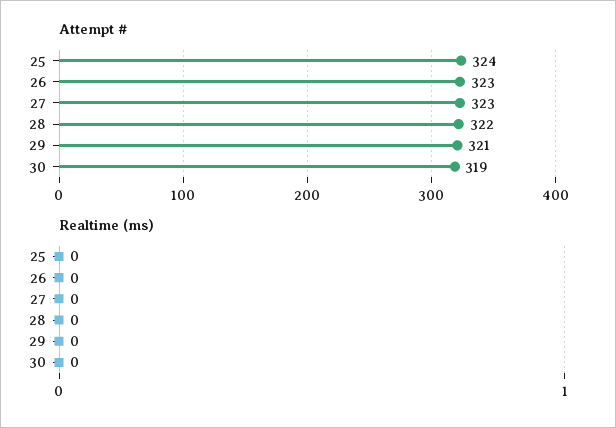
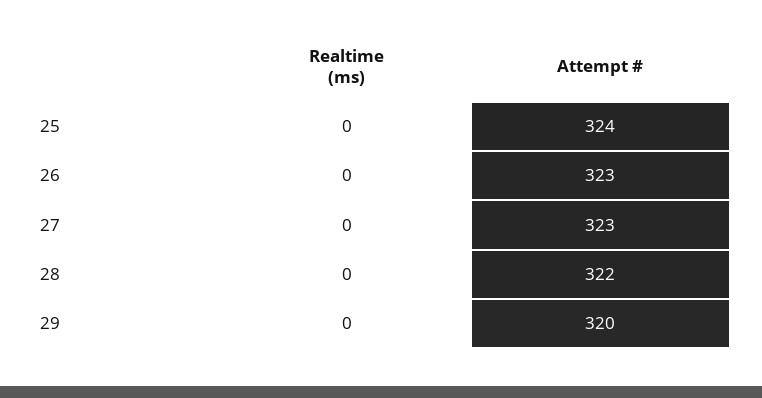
  {
    "Attempt #": {
      "25": 324,
      "26": 323,
      "27": 323,
      "28": 322,
-     "29": 321,
+     "29": 320
-     "30": 319
    },
    "Realtime (ms)": {
      "25": 0,
      "26": 0,
      "27": 0,
      "28": 0,
-     "29": 0,
+     "29": 0
-     "30": 0
    }
  }

